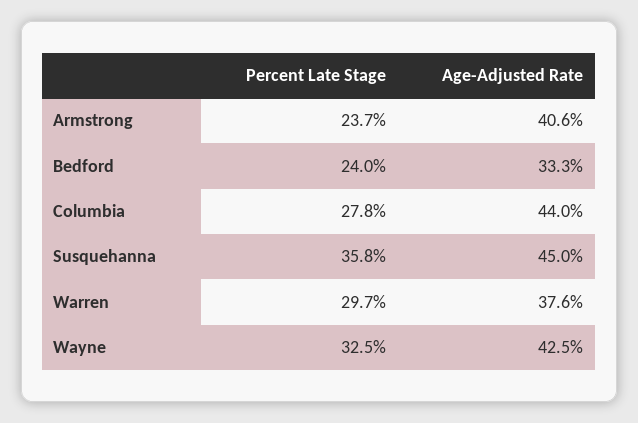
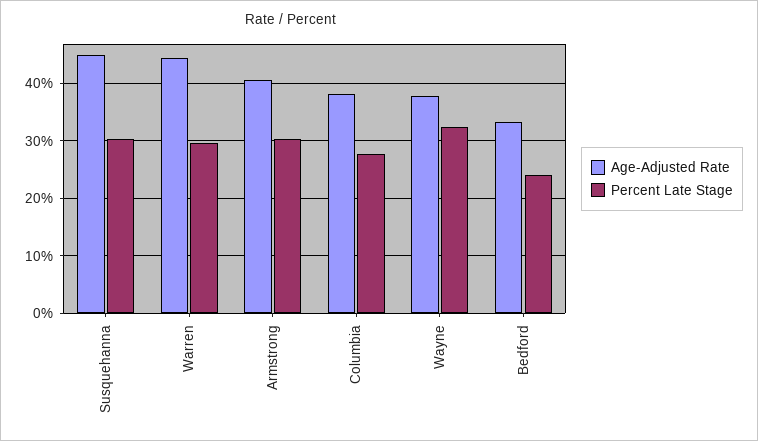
  {
    "Percent Late Stage": {
-     "Armstrong": 23.7,
+     "Armstrong": 30,
      "Bedford": 24,
      "Columbia": 27.8,
-     "Susquehanna": 35.8,
+     "Susquehanna": 30,
      "Warren": 29.7,
      "Wayne": 32.5
    },
    "Age-Adjusted Rate": {
      "Armstrong": 40.6,
      "Bedford": 33.3,
-     "Columbia": 44,
+     "Columbia": 38,
      "Susquehanna": 45,
-     "Warren": 37.6,
+     "Warren": 44,
-     "Wayne": 42.5
+     "Wayne": 38
    }
  }

